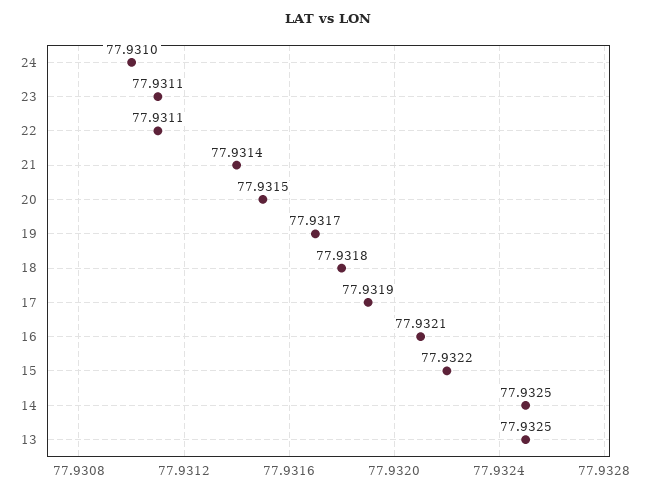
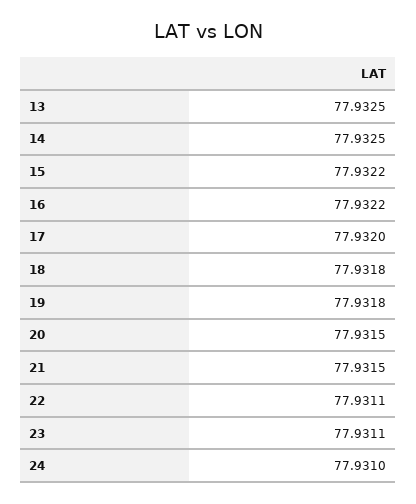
  {
    "24": 77.931,
    "23": 77.9311,
    "22": 77.9311,
-   "21": 77.9314,
+   "21": 77.9315,
    "20": 77.9315,
-   "19": 77.9317,
+   "19": 77.9318,
    "18": 77.9318,
-   "17": 77.9319,
+   "17": 77.932,
-   "16": 77.9321,
+   "16": 77.9322,
    "15": 77.9322,
    "14": 77.9325,
    "13": 77.9325
  }

